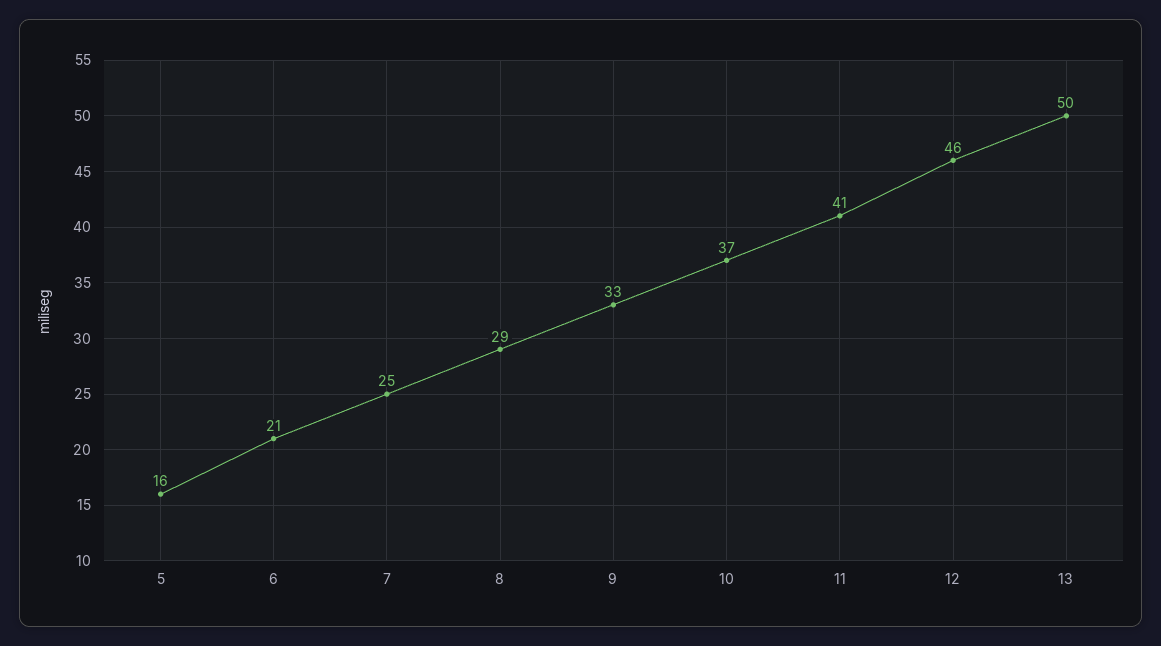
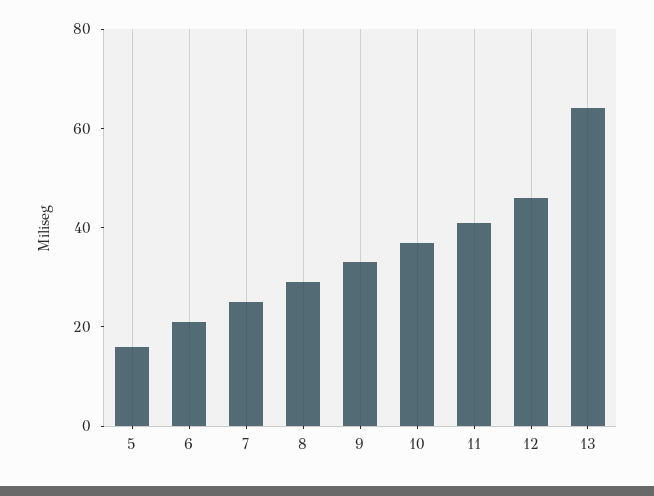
  {
    "5": 16,
    "6": 21,
    "7": 25,
    "8": 29,
    "9": 33,
    "10": 37,
    "11": 41,
    "12": 46,
-   "13": 50
+   "13": 65
  }

